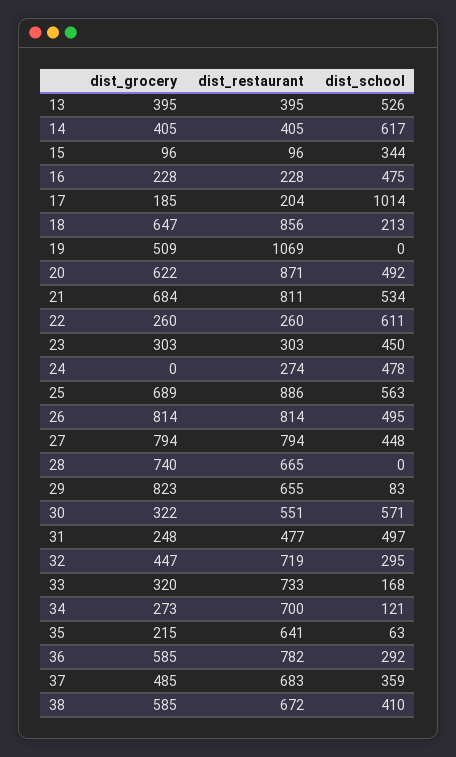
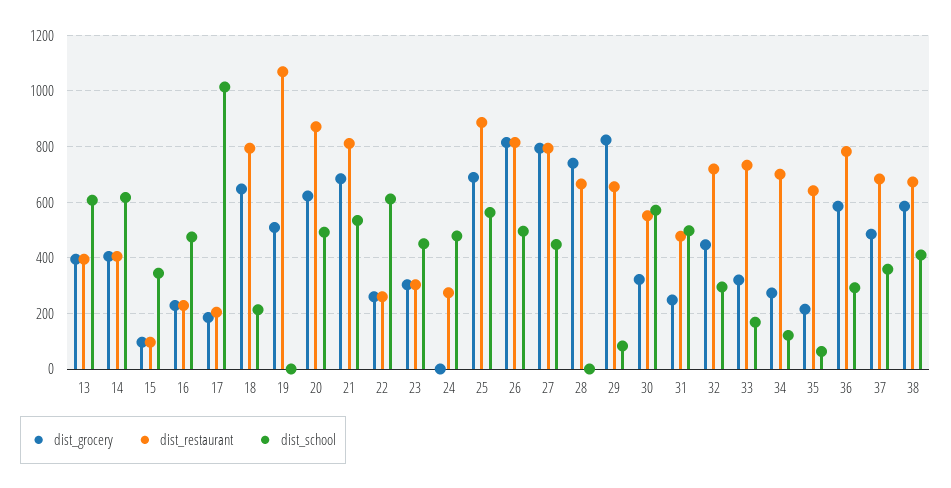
  {
    "dist_grocery": {
      "13": 395,
      "14": 405,
      "15": 96,
      "16": 228,
      "17": 185,
      "18": 647,
      "19": 509,
      "20": 622,
      "21": 684,
      "22": 260,
      "23": 303,
      "24": 0,
      "25": 689,
      "26": 814,
      "27": 794,
      "28": 740,
      "29": 823,
      "30": 322,
      "31": 248,
      "32": 447,
      "33": 320,
      "34": 273,
      "35": 215,
      "36": 585,
      "37": 485,
      "38": 585
    },
    "dist_restaurant": {
      "13": 395,
      "14": 405,
      "15": 96,
      "16": 228,
      "17": 204,
-     "18": 856,
+     "18": 800,
      "19": 1069,
      "20": 871,
      "21": 811,
      "22": 260,
      "23": 303,
      "24": 274,
      "25": 886,
      "26": 814,
      "27": 794,
      "28": 665,
      "29": 655,
      "30": 551,
      "31": 477,
      "32": 719,
      "33": 733,
      "34": 700,
      "35": 641,
      "36": 782,
      "37": 683,
      "38": 672
    },
    "dist_school": {
-     "13": 526,
+     "13": 600,
      "14": 617,
      "15": 344,
      "16": 475,
      "17": 1014,
      "18": 213,
      "19": 0,
      "20": 492,
      "21": 534,
      "22": 611,
      "23": 450,
      "24": 478,
      "25": 563,
      "26": 495,
      "27": 448,
      "28": 0,
      "29": 83,
      "30": 571,
      "31": 497,
      "32": 295,
      "33": 168,
      "34": 121,
      "35": 63,
      "36": 292,
      "37": 359,
      "38": 410
    }
  }

